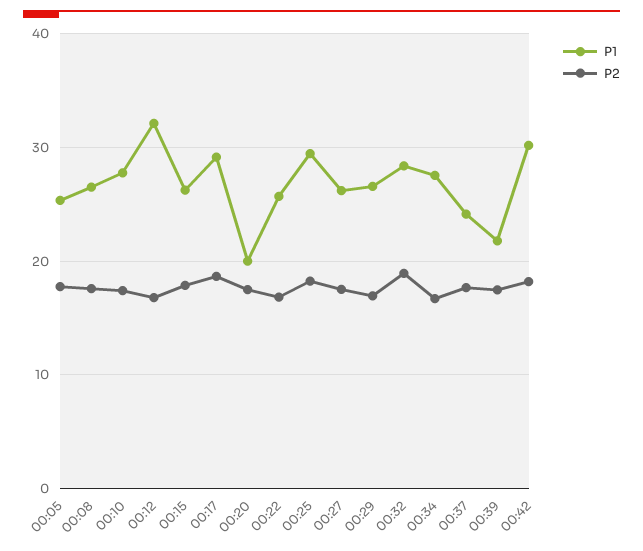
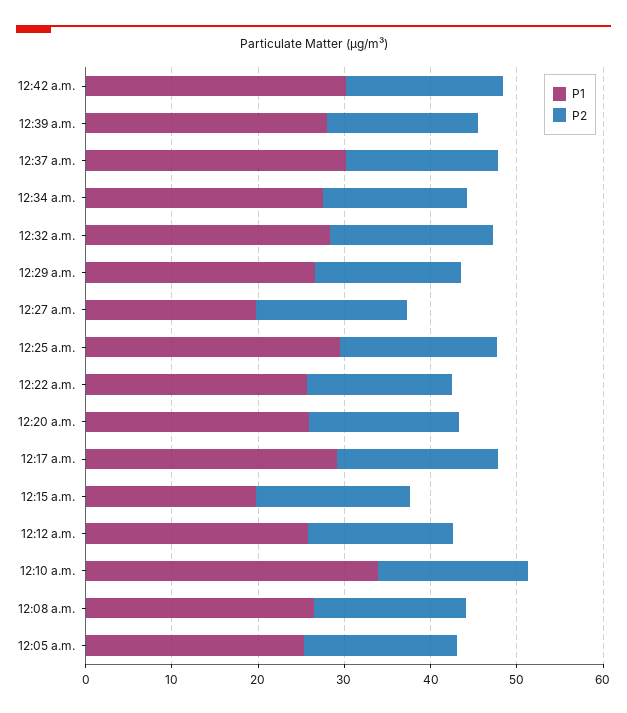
  {
    "P1": {
      "00:05": 25,
      "00:08": 27,
-     "00:10": 28,
+     "00:10": 34,
-     "00:12": 32,
+     "00:12": 26,
-     "00:15": 26,
+     "00:15": 20,
      "00:17": 29,
-     "00:20": 20,
+     "00:20": 26,
      "00:22": 26,
      "00:25": 29,
-     "00:27": 26,
+     "00:27": 20,
      "00:29": 27,
      "00:32": 28,
      "00:34": 28,
-     "00:37": 24,
+     "00:37": 30,
-     "00:39": 22,
+     "00:39": 28,
      "00:42": 30
    },
    "P2": {
      "00:05": 18,
      "00:08": 18,
      "00:10": 17,
      "00:12": 17,
      "00:15": 18,
      "00:17": 19,
      "00:20": 18,
      "00:22": 17,
      "00:25": 18,
      "00:27": 18,
      "00:29": 17,
      "00:32": 19,
      "00:34": 17,
      "00:37": 18,
      "00:39": 17,
      "00:42": 18
    }
  }

